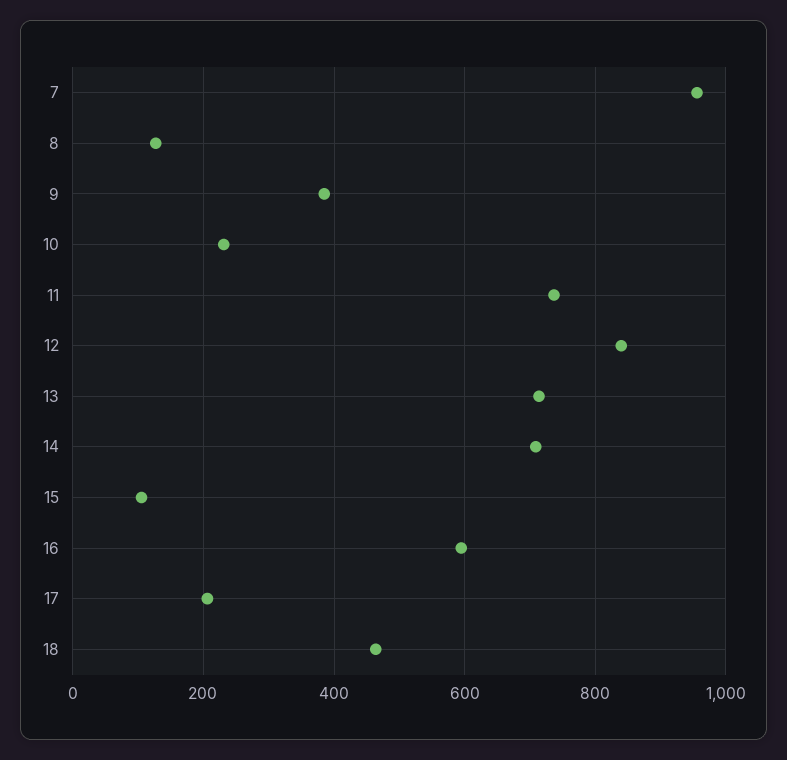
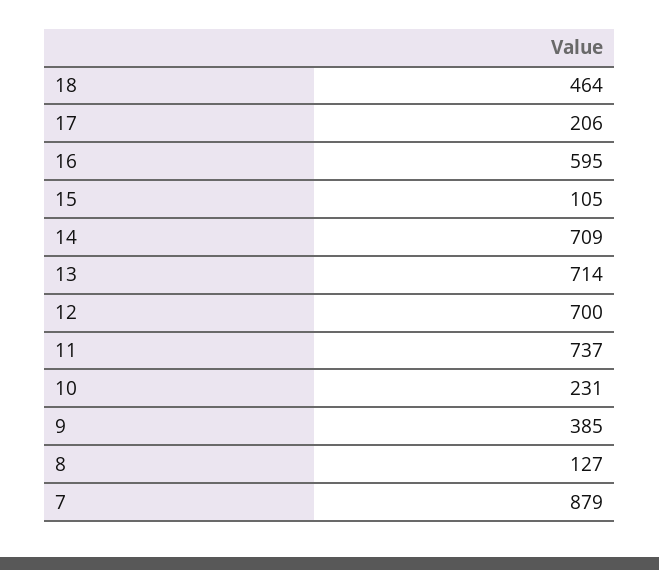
  {
-   "7": 960,
+   "7": 879,
    "8": 127,
    "9": 385,
    "10": 231,
    "11": 737,
-   "12": 840,
+   "12": 700,
    "13": 714,
    "14": 709,
    "15": 105,
    "16": 595,
    "17": 206,
    "18": 464
  }

